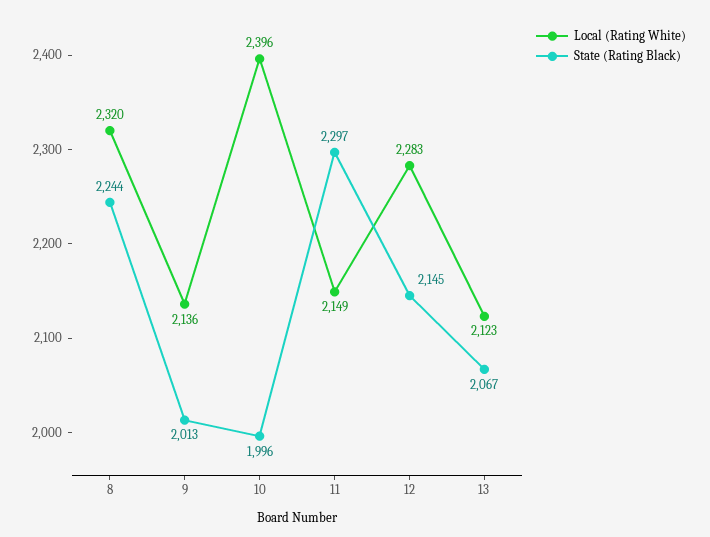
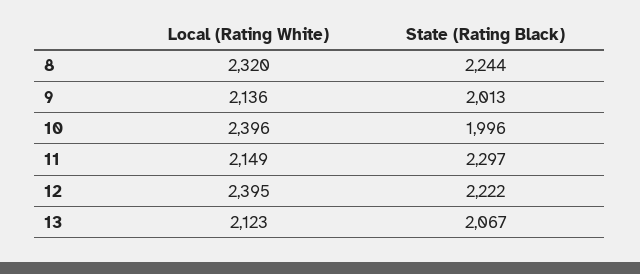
  {
    "Local (Rating White)": {
      "8": 2320,
      "9": 2136,
      "10": 2396,
      "11": 2149,
-     "12": 2283,
+     "12": 2395,
      "13": 2123
    },
    "State (Rating Black)": {
      "8": 2244,
      "9": 2013,
      "10": 1996,
      "11": 2297,
-     "12": 2145,
+     "12": 2222,
      "13": 2067
    }
  }

